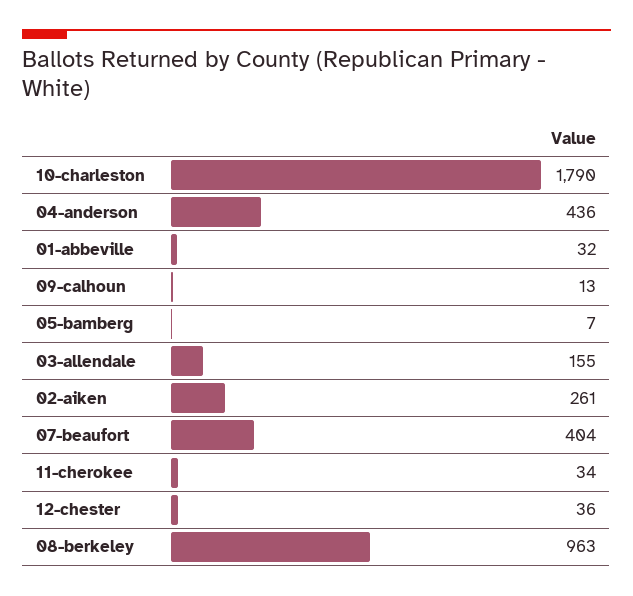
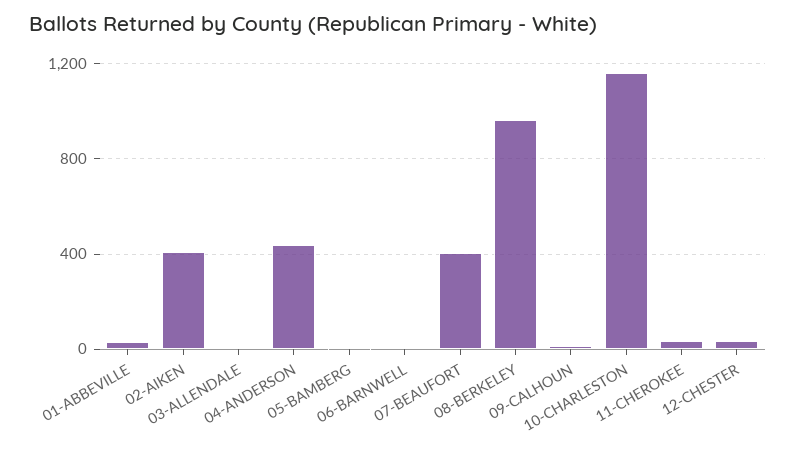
  {
-   "10-charleston": 1790,
+   "10-charleston": 1150,
    "04-anderson": 436,
    "01-abbeville": 32,
    "09-calhoun": 13,
    "05-bamberg": 7,
-   "03-allendale": 155,
+   "03-allendale": 0,
-   "02-aiken": 261,
+   "02-aiken": 400,
    "07-beaufort": 404,
    "11-cherokee": 34,
    "12-chester": 36,
-   "08-berkeley": 963
+   "08-berkeley": 963,
+   "06-BARNWELL": 0
  }

